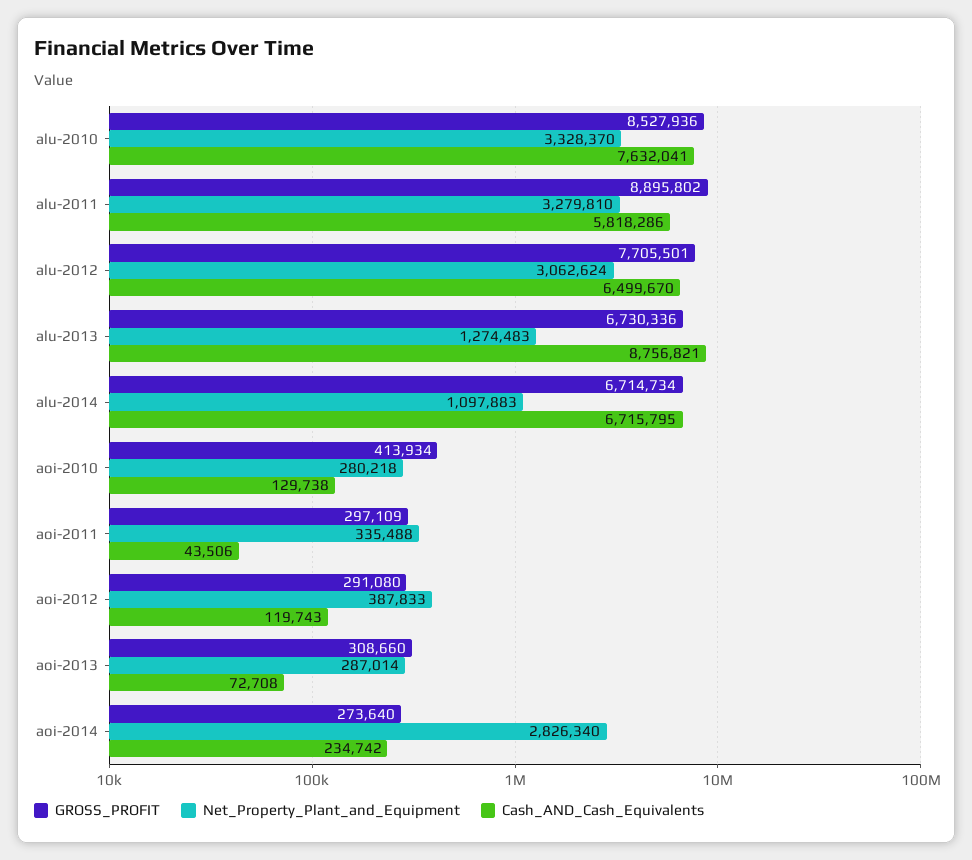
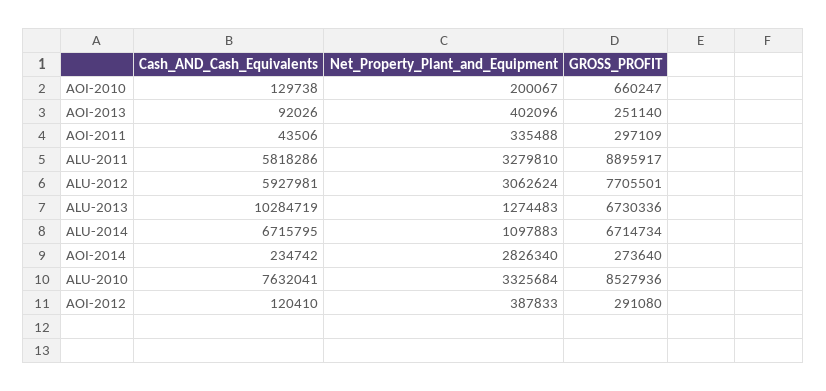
  {
    "GROSS_PROFIT": {
      "alu-2010": 8527936,
-     "alu-2011": 8895802,
+     "alu-2011": 8895917,
      "alu-2012": 7705501,
      "alu-2013": 6730336,
      "alu-2014": 6714734,
-     "aoi-2010": 413934,
+     "aoi-2010": 660247,
      "aoi-2011": 297109,
      "aoi-2012": 291080,
-     "aoi-2013": 308660,
+     "aoi-2013": 251140,
      "aoi-2014": 273640
    },
    "Net_Property_Plant_and_Equipment": {
-     "alu-2010": 3328370,
+     "alu-2010": 3325684,
      "alu-2011": 3279810,
      "alu-2012": 3062624,
      "alu-2013": 1274483,
      "alu-2014": 1097883,
-     "aoi-2010": 280218,
+     "aoi-2010": 200067,
      "aoi-2011": 335488,
      "aoi-2012": 387833,
-     "aoi-2013": 287014,
+     "aoi-2013": 402096,
      "aoi-2014": 2826340
    },
    "Cash_AND_Cash_Equivalents": {
      "alu-2010": 7632041,
      "alu-2011": 5818286,
-     "alu-2012": 6499670,
+     "alu-2012": 5927981,
-     "alu-2013": 8756821,
+     "alu-2013": 10284719,
      "alu-2014": 6715795,
      "aoi-2010": 129738,
      "aoi-2011": 43506,
-     "aoi-2012": 119743,
+     "aoi-2012": 120410,
-     "aoi-2013": 72708,
+     "aoi-2013": 92026,
      "aoi-2014": 234742
    }
  }

